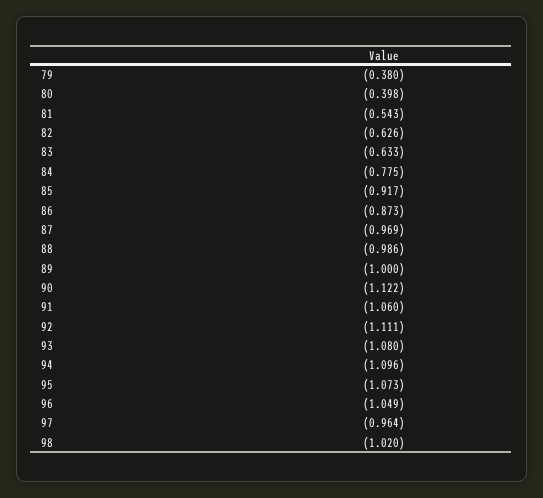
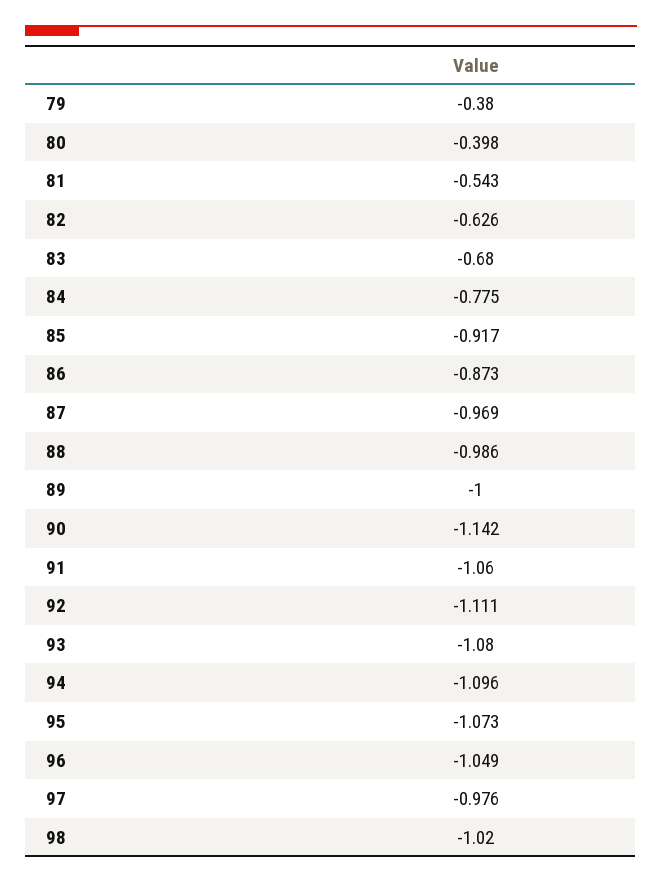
  {
    "79": -0.38,
    "80": -0.398,
    "81": -0.543,
    "82": -0.626,
-   "83": -0.633,
+   "83": -0.68,
    "84": -0.775,
    "85": -0.917,
    "86": -0.873,
    "87": -0.969,
    "88": -0.986,
    "89": -1,
-   "90": -1.122,
+   "90": -1.142,
    "91": -1.06,
    "92": -1.111,
    "93": -1.08,
    "94": -1.096,
    "95": -1.073,
    "96": -1.049,
-   "97": -0.964,
+   "97": -0.976,
    "98": -1.02
  }

